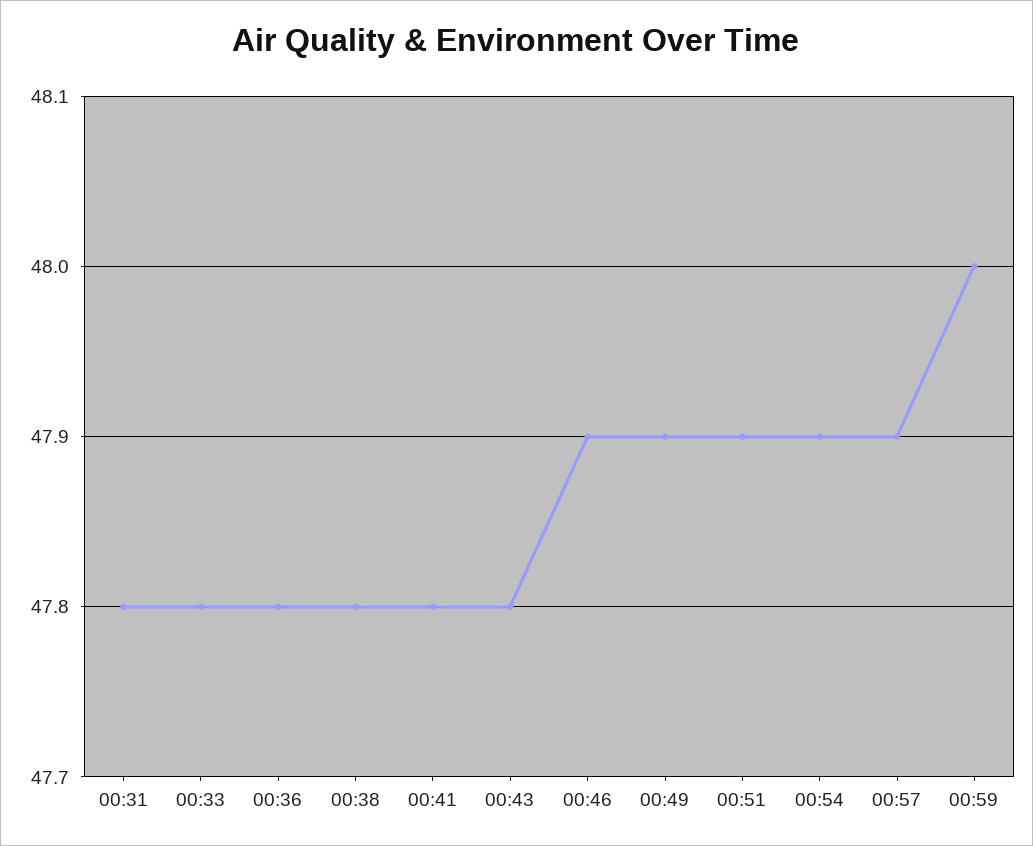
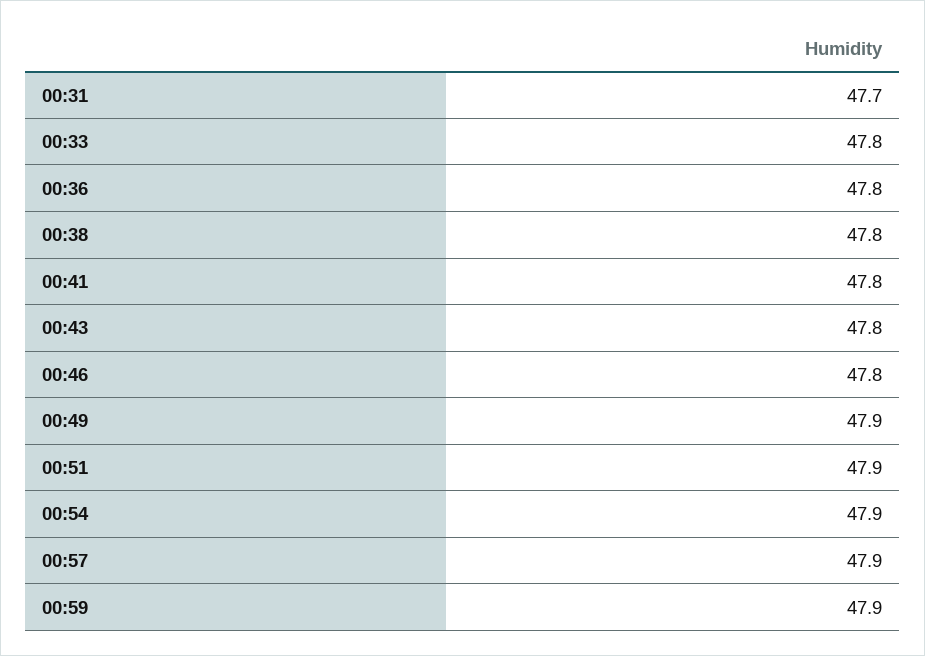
  {
-   "00:31": 47.8,
+   "00:31": 47.7,
    "00:33": 47.8,
    "00:36": 47.8,
    "00:38": 47.8,
    "00:41": 47.8,
    "00:43": 47.8,
-   "00:46": 47.9,
+   "00:46": 47.8,
    "00:49": 47.9,
    "00:51": 47.9,
    "00:54": 47.9,
    "00:57": 47.9,
-   "00:59": 48
+   "00:59": 47.9
  }

